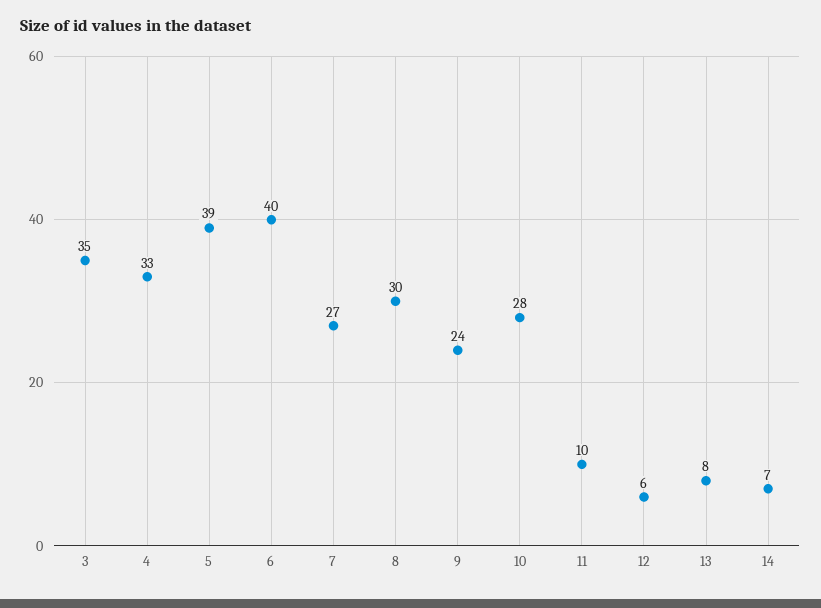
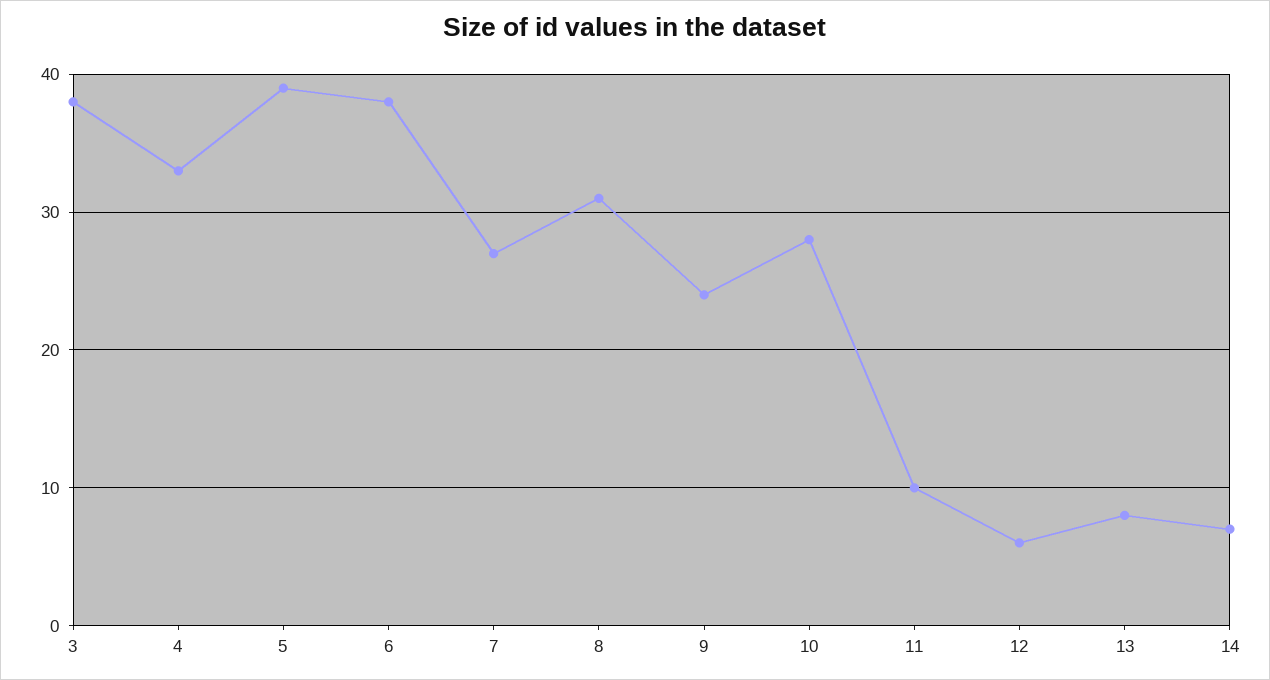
  {
-   "3": 35,
+   "3": 38,
    "4": 33,
    "5": 39,
-   "6": 40,
+   "6": 38,
    "7": 27,
-   "8": 30,
+   "8": 31,
    "9": 24,
    "10": 28,
    "11": 10,
    "12": 6,
    "13": 8,
    "14": 7
  }

